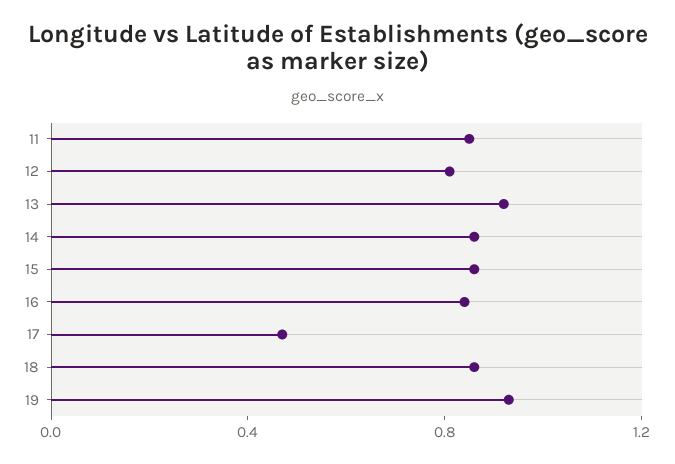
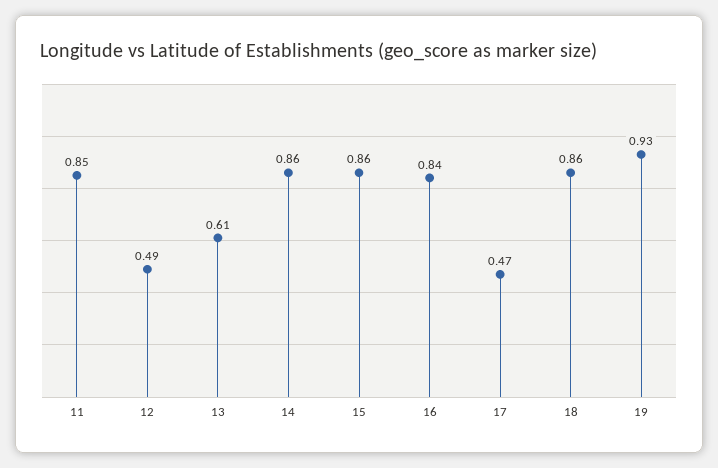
  {
    "11": 0.85,
-   "12": 0.8,
+   "12": 0.49,
-   "13": 0.9,
+   "13": 0.61,
    "14": 0.86,
    "15": 0.86,
    "16": 0.84,
    "17": 0.47,
    "18": 0.86,
    "19": 0.93
  }

